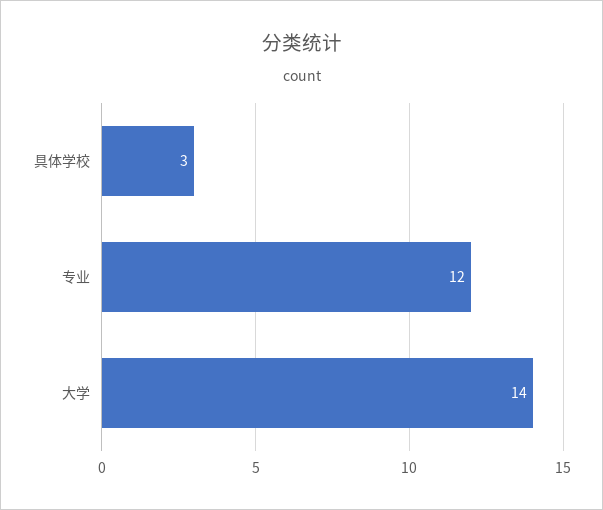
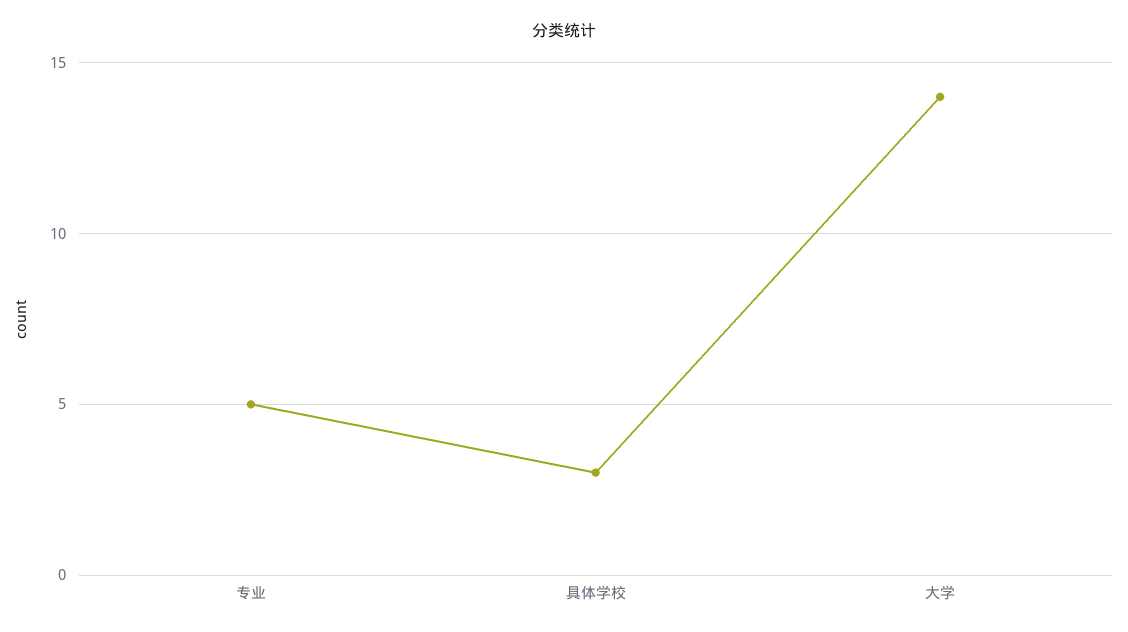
  {
    "具体学校": 3,
-   "专业": 12,
+   "专业": 5,
    "大学": 14
  }

